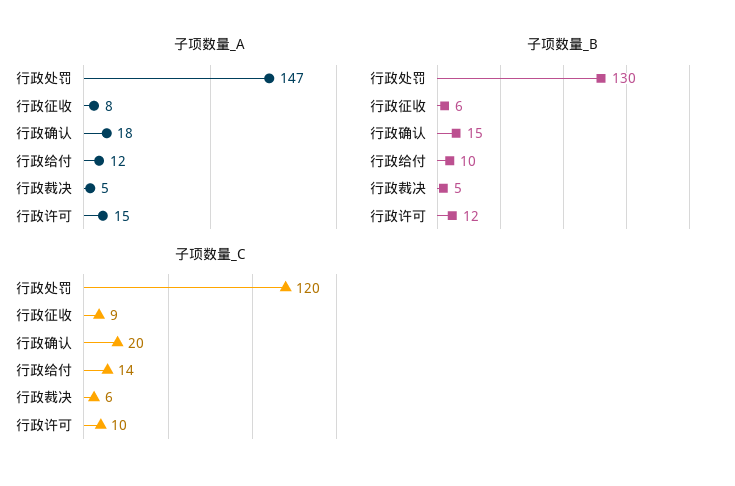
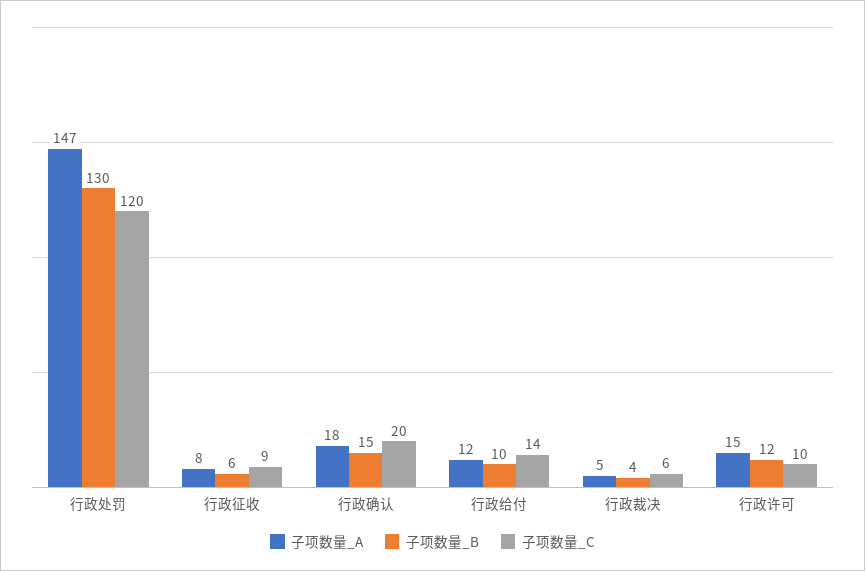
  {
    "子项数量_A": {
      "行政处罚": 147,
      "行政征收": 8,
      "行政确认": 18,
      "行政给付": 12,
      "行政裁决": 5,
      "行政许可": 15
    },
    "子项数量_B": {
      "行政处罚": 130,
      "行政征收": 6,
      "行政确认": 15,
      "行政给付": 10,
-     "行政裁决": 5,
+     "行政裁决": 4,
      "行政许可": 12
    },
    "子项数量_C": {
      "行政处罚": 120,
      "行政征收": 9,
      "行政确认": 20,
      "行政给付": 14,
      "行政裁决": 6,
      "行政许可": 10
    }
  }

